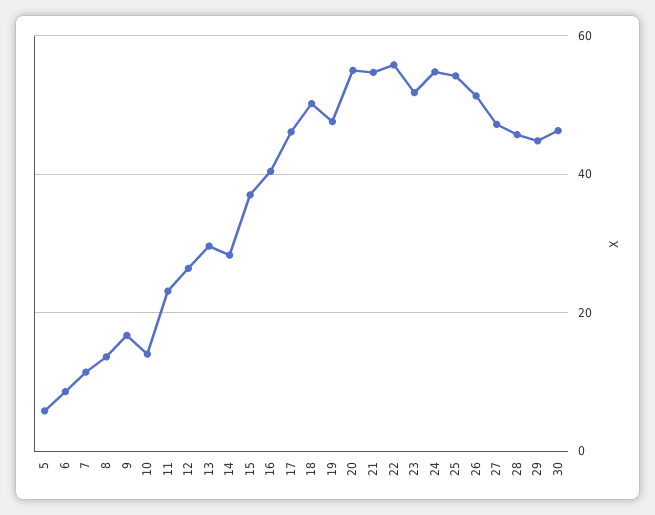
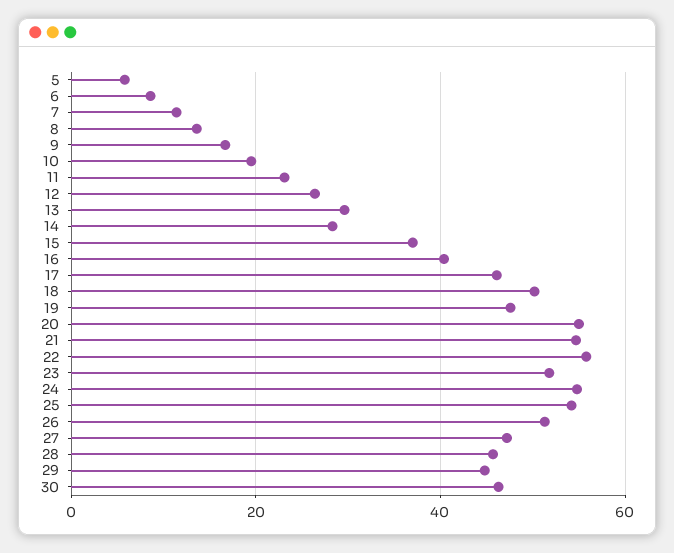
  {
    "5": 6,
    "6": 8,
    "7": 12,
    "8": 14,
    "9": 16,
-   "10": 14,
+   "10": 20,
    "11": 24,
    "12": 26,
    "13": 30,
    "14": 28,
    "15": 38,
    "16": 40,
    "17": 46,
    "18": 50,
    "19": 48,
    "20": 56,
    "21": 54,
    "22": 56,
    "23": 52,
    "24": 54,
    "25": 54,
    "26": 52,
    "27": 48,
    "28": 46,
    "29": 44,
    "30": 46
  }

